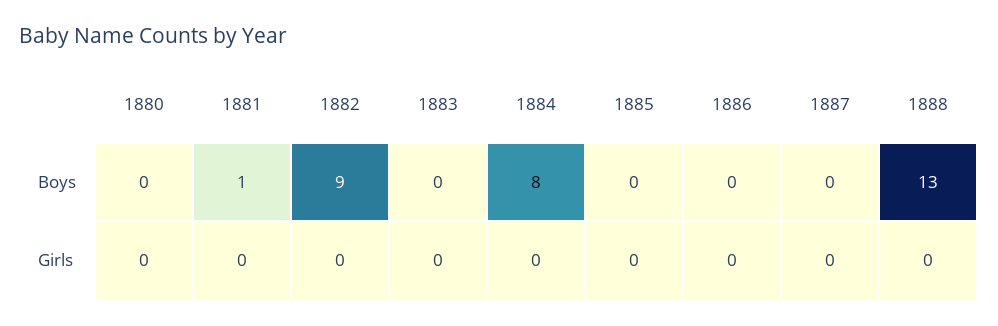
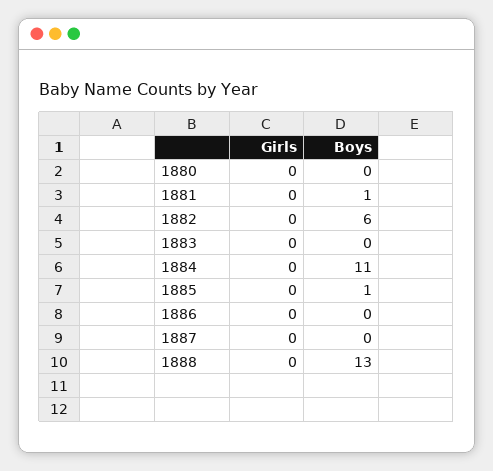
  {
    "1880": {
      "Boys": 0,
      "Girls": 0
    },
    "1881": {
      "Boys": 1,
      "Girls": 0
    },
    "1882": {
-     "Boys": 9,
+     "Boys": 6,
      "Girls": 0
    },
    "1883": {
      "Boys": 0,
      "Girls": 0
    },
    "1884": {
-     "Boys": 8,
+     "Boys": 11,
      "Girls": 0
    },
    "1885": {
-     "Boys": 0,
+     "Boys": 1,
      "Girls": 0
    },
    "1886": {
      "Boys": 0,
      "Girls": 0
    },
    "1887": {
      "Boys": 0,
      "Girls": 0
    },
    "1888": {
      "Boys": 13,
      "Girls": 0
    }
  }

